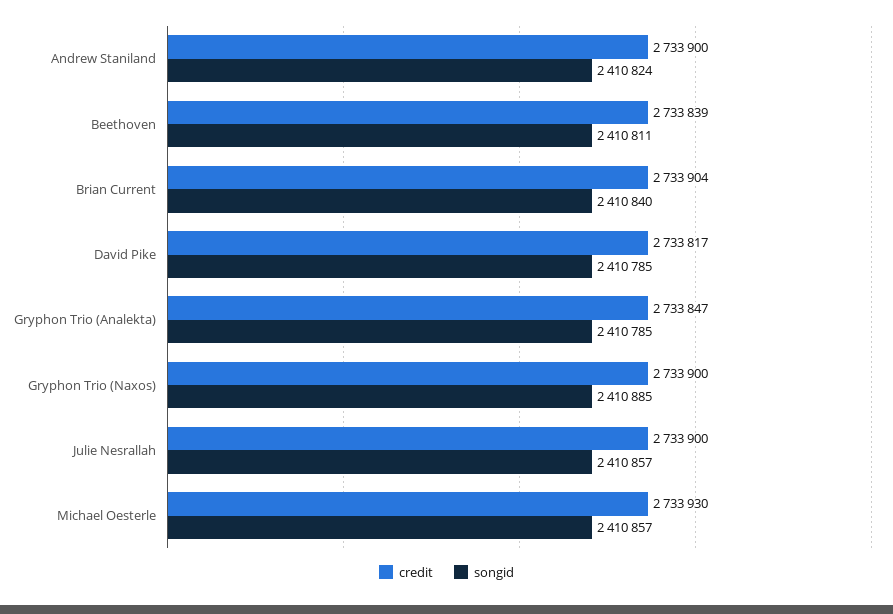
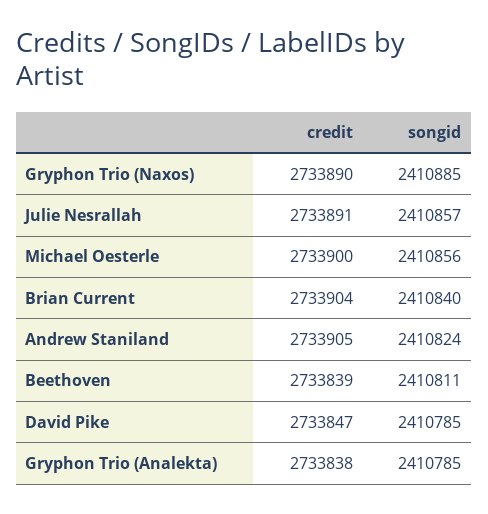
  {
    "credit": {
-     "Andrew Staniland": 2733900,
+     "Andrew Staniland": 2733905,
      "Beethoven": 2733839,
      "Brian Current": 2733904,
-     "David Pike": 2733817,
+     "David Pike": 2733847,
-     "Gryphon Trio (Analekta)": 2733847,
+     "Gryphon Trio (Analekta)": 2733838,
-     "Gryphon Trio (Naxos)": 2733900,
+     "Gryphon Trio (Naxos)": 2733890,
-     "Julie Nesrallah": 2733900,
+     "Julie Nesrallah": 2733891,
-     "Michael Oesterle": 2733930
+     "Michael Oesterle": 2733900
    },
    "songid": {
      "Andrew Staniland": 2410824,
      "Beethoven": 2410811,
      "Brian Current": 2410840,
      "David Pike": 2410785,
      "Gryphon Trio (Analekta)": 2410785,
      "Gryphon Trio (Naxos)": 2410885,
      "Julie Nesrallah": 2410857,
-     "Michael Oesterle": 2410857
+     "Michael Oesterle": 2410856
    }
  }

